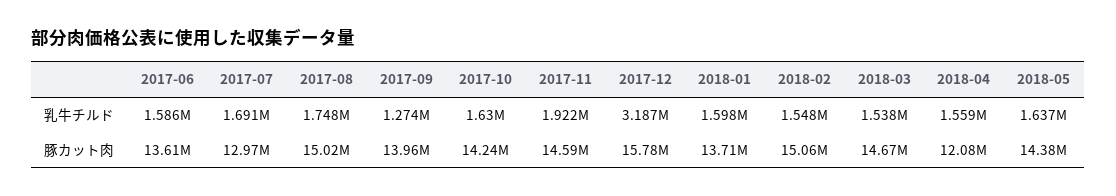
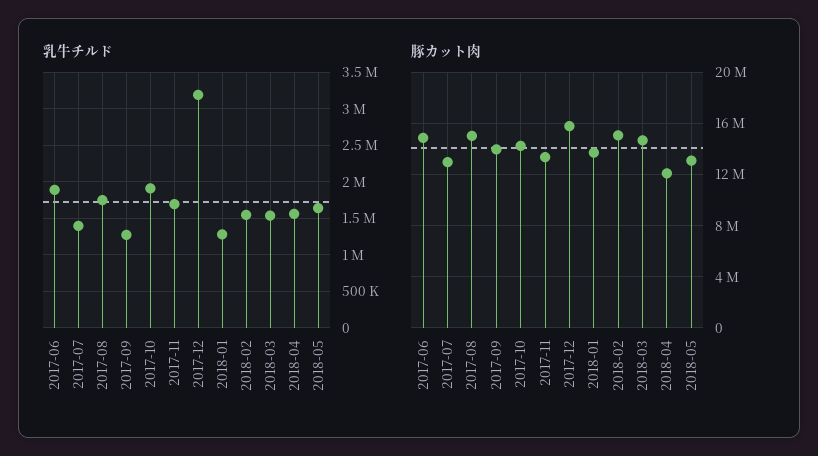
  {
    "乳牛チルド": {
-     "2017-06": 1586000,
+     "2017-06": 1900000,
-     "2017-07": 1691000,
+     "2017-07": 1400000,
      "2017-08": 1748000,
      "2017-09": 1274000,
-     "2017-10": 1630000,
+     "2017-10": 1900000,
-     "2017-11": 1922000,
+     "2017-11": 1700000,
      "2017-12": 3187000,
-     "2018-01": 1598000,
+     "2018-01": 1300000,
      "2018-02": 1548000,
      "2018-03": 1538000,
      "2018-04": 1559000,
      "2018-05": 1637000
    },
    "豚カット肉": {
-     "2017-06": 13610000,
+     "2017-06": 15000000,
      "2017-07": 12970000,
      "2017-08": 15020000,
      "2017-09": 13960000,
      "2017-10": 14240000,
-     "2017-11": 14590000,
+     "2017-11": 13500000,
      "2017-12": 15780000,
      "2018-01": 13710000,
      "2018-02": 15060000,
      "2018-03": 14670000,
      "2018-04": 12080000,
-     "2018-05": 14380000
+     "2018-05": 13000000
    }
  }

